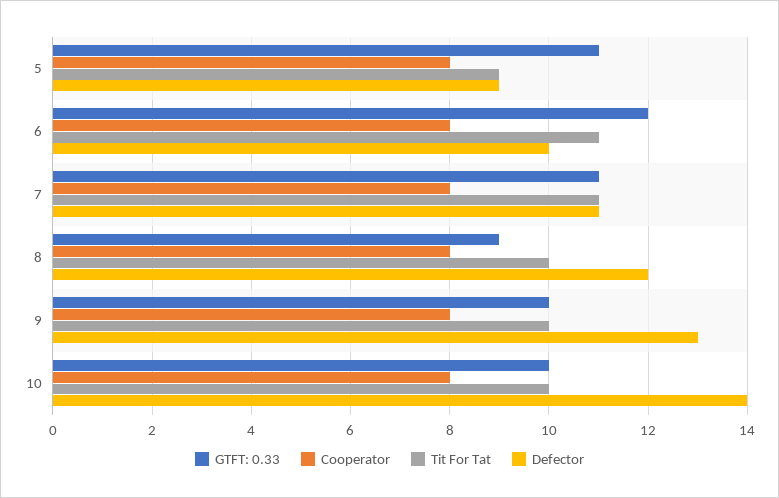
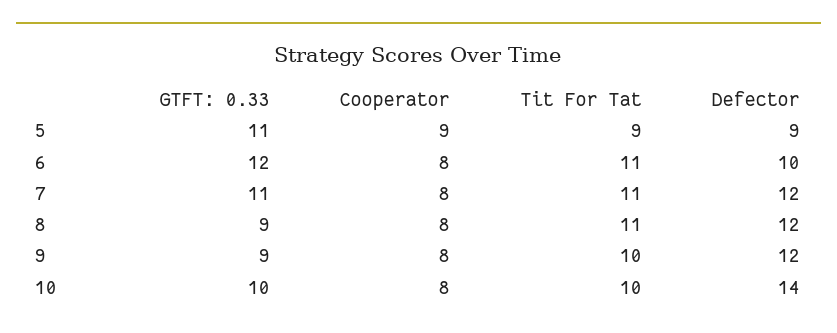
  {
    "GTFT: 0.33": {
      "5": 11,
      "6": 12,
      "7": 11,
      "8": 9,
-     "9": 10,
+     "9": 9,
      "10": 10
    },
    "Cooperator": {
-     "5": 8,
+     "5": 9,
      "6": 8,
      "7": 8,
      "8": 8,
      "9": 8,
      "10": 8
    },
    "Tit For Tat": {
      "5": 9,
      "6": 11,
      "7": 11,
-     "8": 10,
+     "8": 11,
      "9": 10,
      "10": 10
    },
    "Defector": {
      "5": 9,
      "6": 10,
-     "7": 11,
+     "7": 12,
      "8": 12,
-     "9": 13,
+     "9": 12,
      "10": 14
    }
  }

